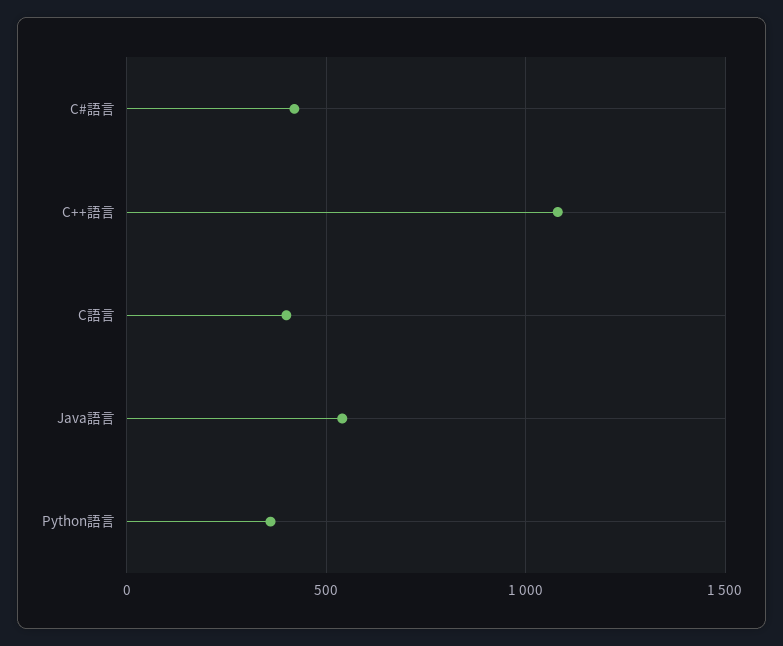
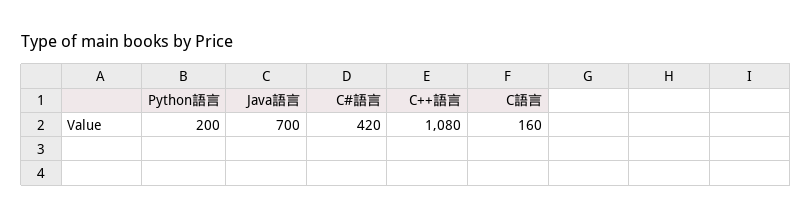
  {
    "C#語言": 420,
    "C++語言": 1080,
-   "C語言": 400,
+   "C語言": 160,
-   "Java語言": 550,
+   "Java語言": 700,
-   "Python語言": 350
+   "Python語言": 200
  }

